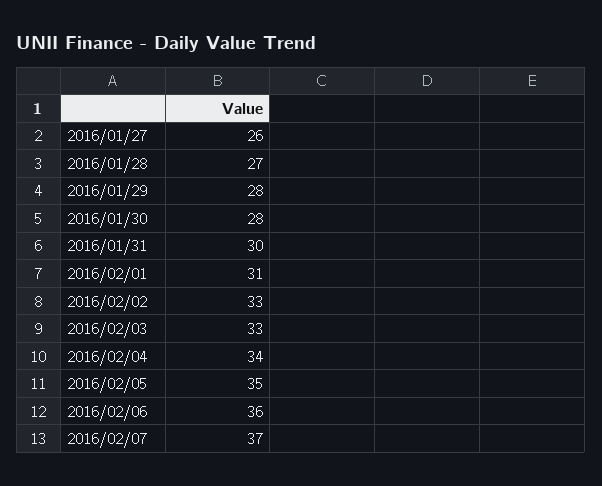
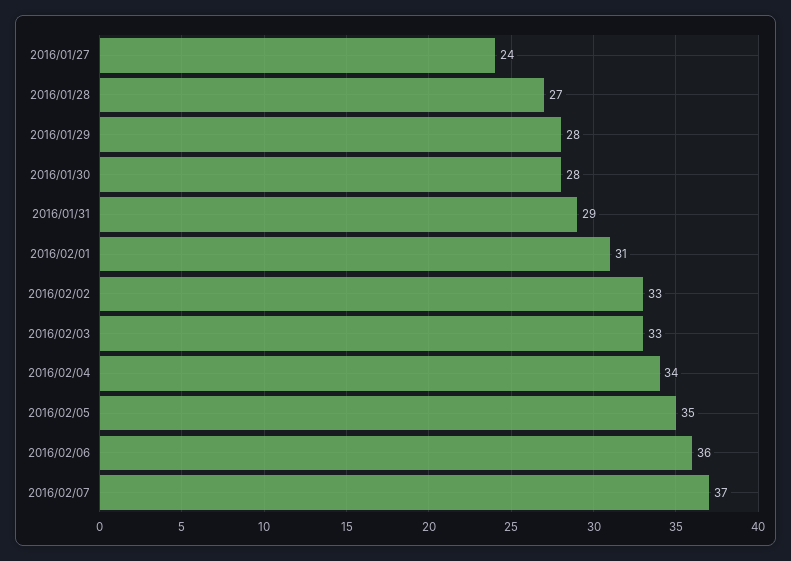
  {
-   "2016/01/27": 26,
+   "2016/01/27": 24,
    "2016/01/28": 27,
    "2016/01/29": 28,
    "2016/01/30": 28,
-   "2016/01/31": 30,
+   "2016/01/31": 29,
    "2016/02/01": 31,
    "2016/02/02": 33,
    "2016/02/03": 33,
    "2016/02/04": 34,
    "2016/02/05": 35,
    "2016/02/06": 36,
    "2016/02/07": 37
  }

